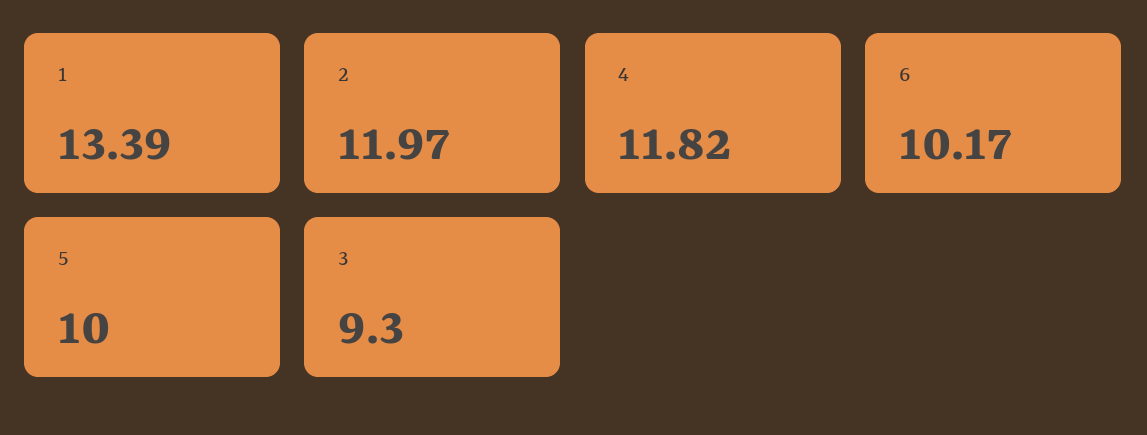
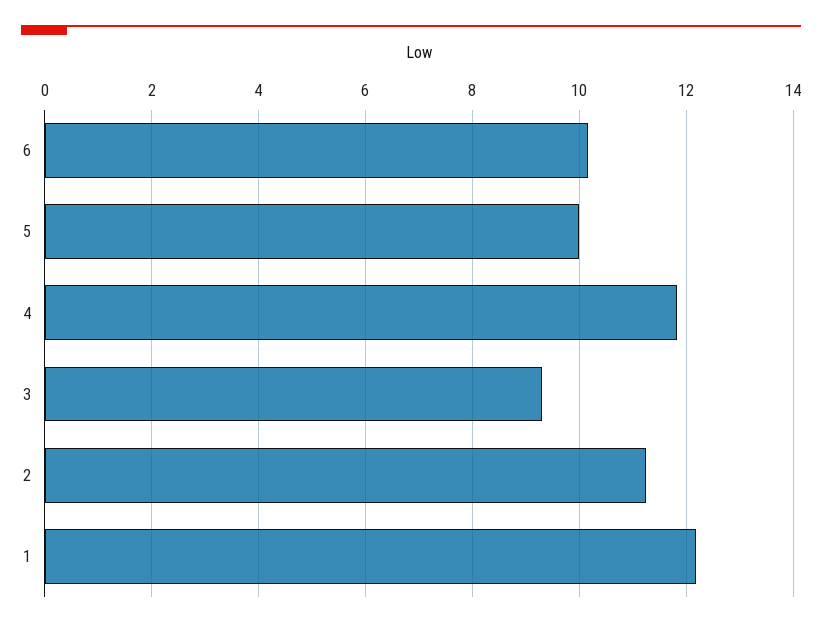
  {
-   "1": 13.39,
+   "1": 12.2,
-   "2": 11.97,
+   "2": 11.2,
    "4": 11.82,
    "6": 10.17,
    "5": 10,
    "3": 9.3
  }

